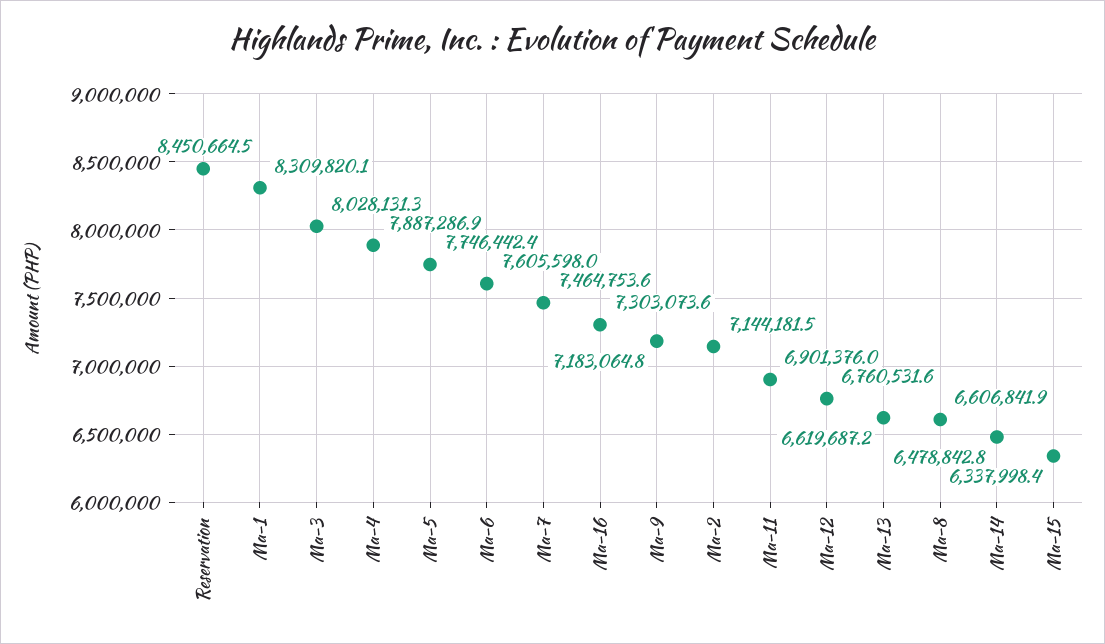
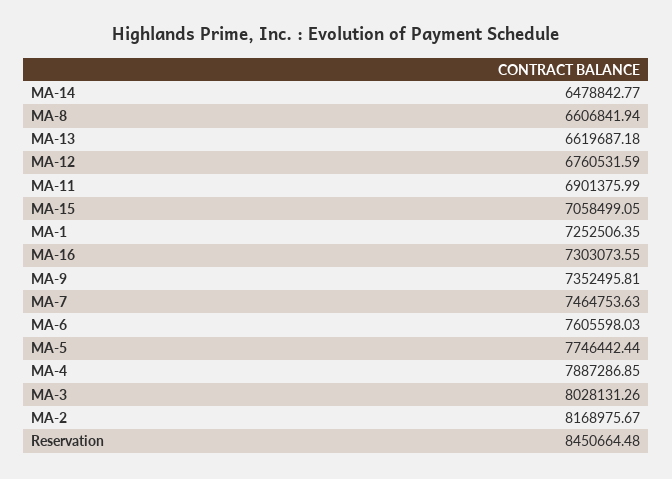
  {
    "Reservation": 8450664.48,
-   "Ma-1": 8309820.1,
+   "Ma-1": 7252506.35,
    "Ma-3": 8028131.26,
    "Ma-4": 7887286.85,
    "Ma-5": 7746442.44,
    "Ma-6": 7605598.03,
    "Ma-7": 7464753.63,
    "Ma-16": 7303073.55,
-   "Ma-9": 7183064.8,
+   "Ma-9": 7352495.81,
-   "Ma-2": 7144181.5,
+   "Ma-2": 8168975.67,
    "Ma-11": 6901375.99,
    "Ma-12": 6760531.59,
    "Ma-13": 6619687.18,
    "Ma-8": 6606841.94,
    "Ma-14": 6478842.77,
-   "Ma-15": 6337998.4
+   "Ma-15": 7058499.05
  }

